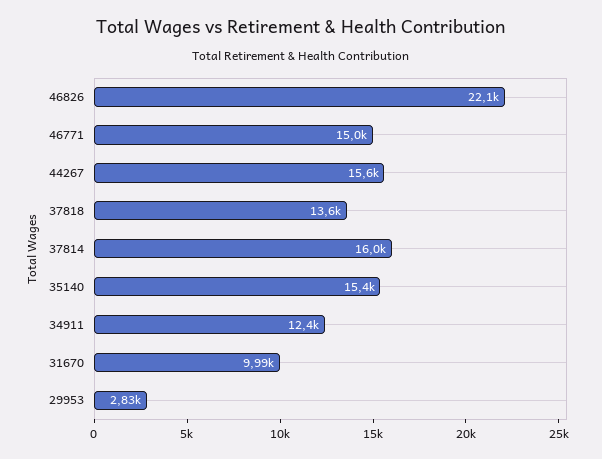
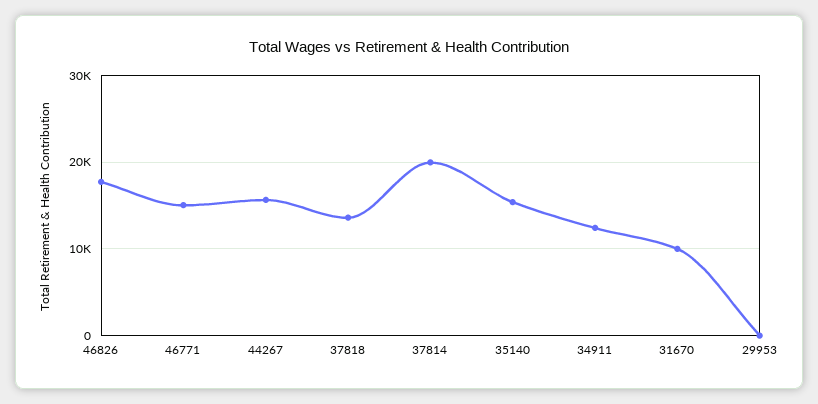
  {
-   "46826": 22100,
+   "46826": 18000,
    "46771": 15000,
    "44267": 15600,
    "37818": 13600,
-   "37814": 16000,
+   "37814": 20000,
    "35140": 15400,
    "34911": 12400,
    "31670": 9990,
-   "29953": 2830
+   "29953": 0
  }

